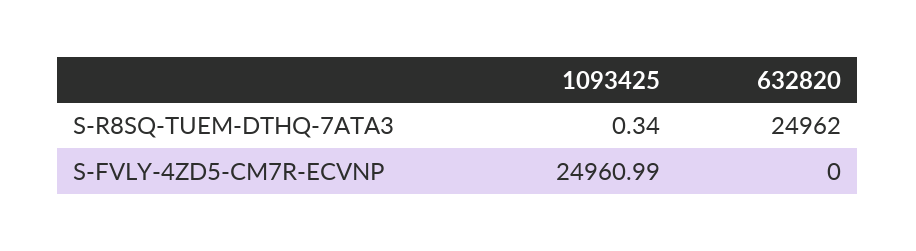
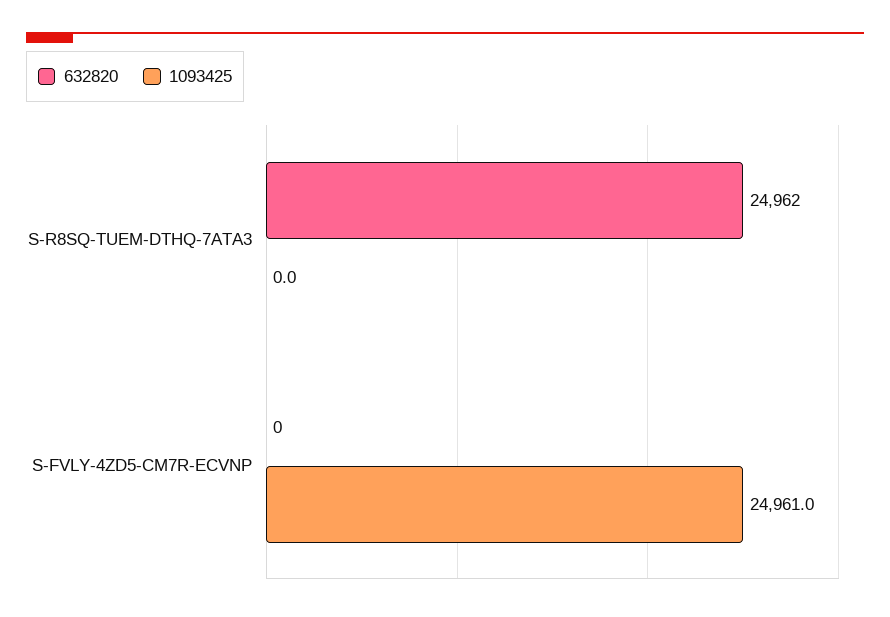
  {
    "1093425": {
-     "S-R8SQ-TUEM-DTHQ-7ATA3": 0.34,
+     "S-R8SQ-TUEM-DTHQ-7ATA3": 0,
      "S-FVLY-4ZD5-CM7R-ECVNP": 24960.99
    },
    "632820": {
      "S-R8SQ-TUEM-DTHQ-7ATA3": 24962,
      "S-FVLY-4ZD5-CM7R-ECVNP": 0
    }
  }

